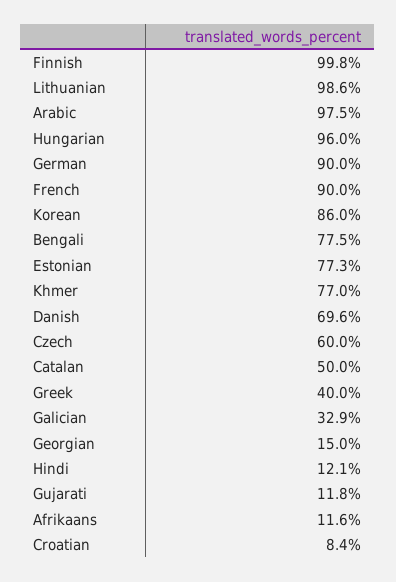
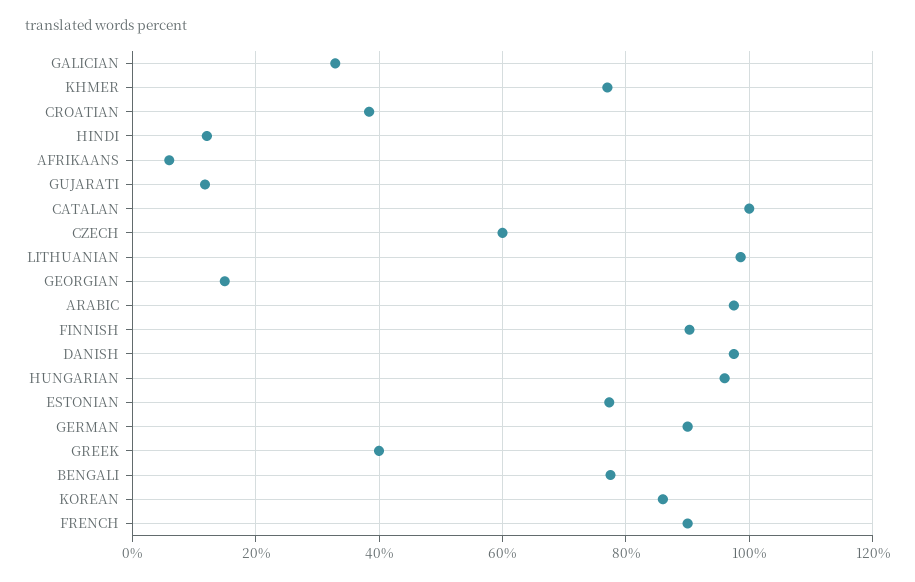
  {
-   "Finnish": 99.8,
+   "Finnish": 90,
    "Lithuanian": 98.6,
    "Arabic": 97.5,
    "Hungarian": 96,
    "German": 90,
    "French": 90,
    "Korean": 86,
    "Bengali": 77.5,
    "Estonian": 77.3,
    "Khmer": 77,
-   "Danish": 69.6,
+   "Danish": 98,
    "Czech": 60,
-   "Catalan": 50,
+   "Catalan": 100,
    "Greek": 40,
    "Galician": 32.9,
    "Georgian": 15,
    "Hindi": 12.1,
    "Gujarati": 11.8,
-   "Afrikaans": 11.6,
+   "Afrikaans": 6,
-   "Croatian": 8.4
+   "Croatian": 38
  }

